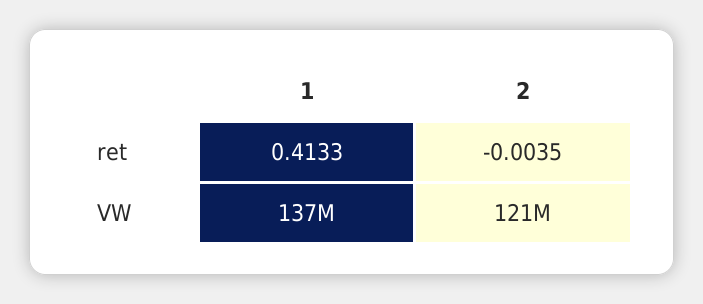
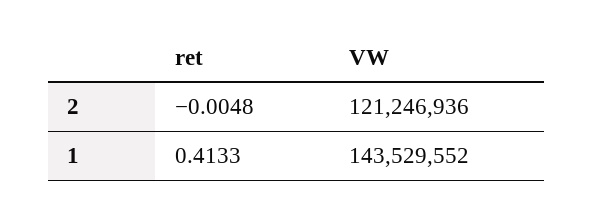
  {
    "1": {
      "ret": 0.4133,
-     "VW": 137000000
+     "VW": 143529552
    },
    "2": {
-     "ret": -0.0035,
+     "ret": -0.0048,
      "VW": 121246936
    }
  }

